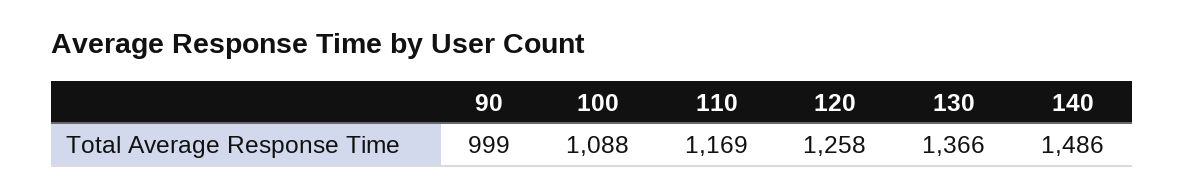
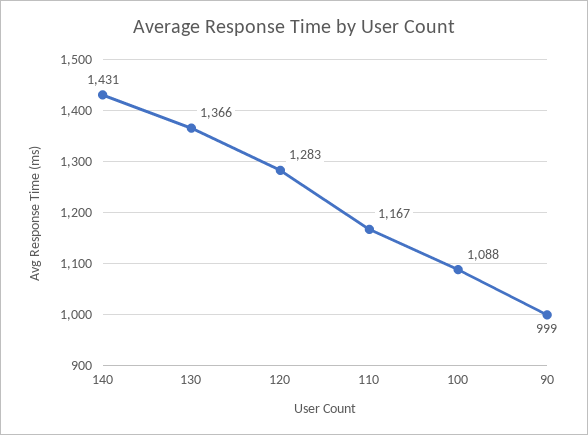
  {
    "90": 999,
    "100": 1088,
-   "110": 1169,
+   "110": 1167,
-   "120": 1258,
+   "120": 1283,
    "130": 1366,
-   "140": 1486
+   "140": 1431
  }

